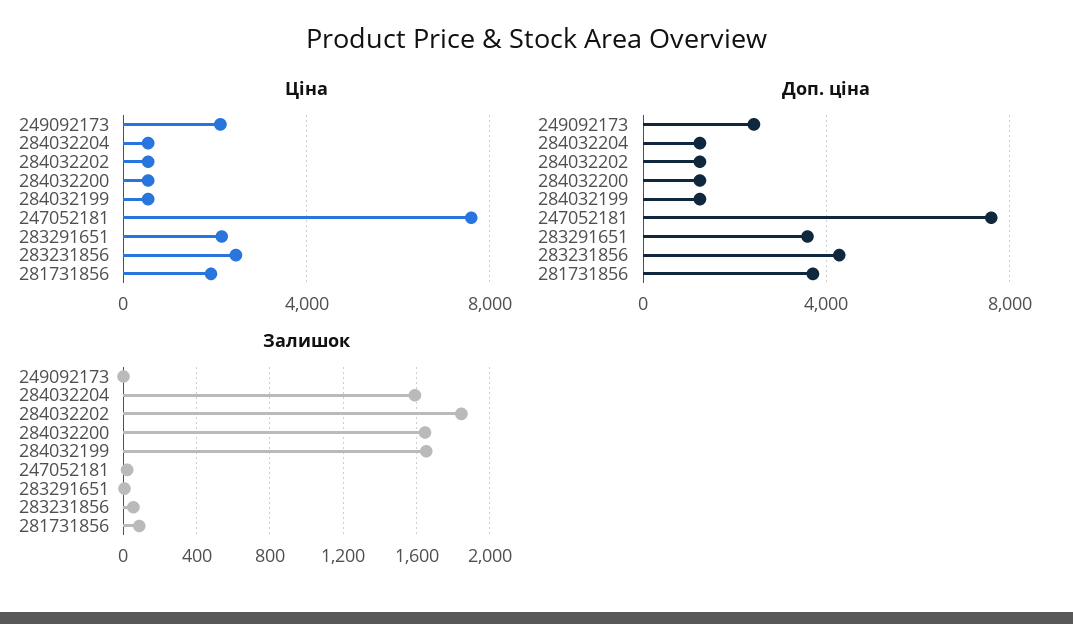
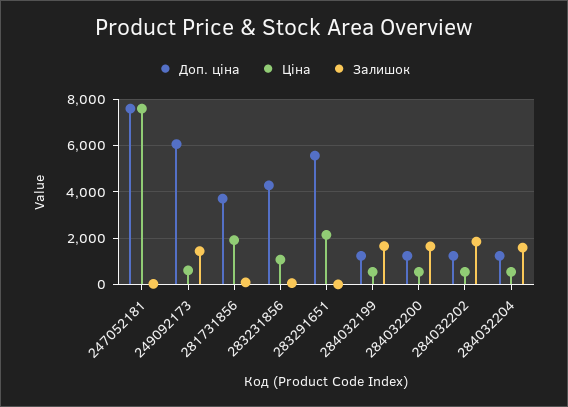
  {
    "Ціна": {
-     "249092173": 2000,
+     "249092173": 500,
      "284032204": 500,
      "284032202": 500,
      "284032200": 500,
      "284032199": 500,
      "247052181": 7500,
      "283291651": 2000,
-     "283231856": 2500,
+     "283231856": 1000,
      "281731856": 2000
    },
    "Доп. ціна": {
-     "249092173": 2500,
+     "249092173": 6000,
      "284032204": 1000,
      "284032202": 1000,
      "284032200": 1000,
      "284032199": 1000,
      "247052181": 7500,
-     "283291651": 3500,
+     "283291651": 5500,
      "283231856": 4500,
      "281731856": 3500
    },
    "Залишок": {
-     "249092173": 0,
+     "249092173": 1500,
      "284032204": 1600,
      "284032202": 1850,
      "284032200": 1650,
      "284032199": 1650,
      "247052181": 0,
      "283291651": 0,
      "283231856": 50,
      "281731856": 100
    }
  }

